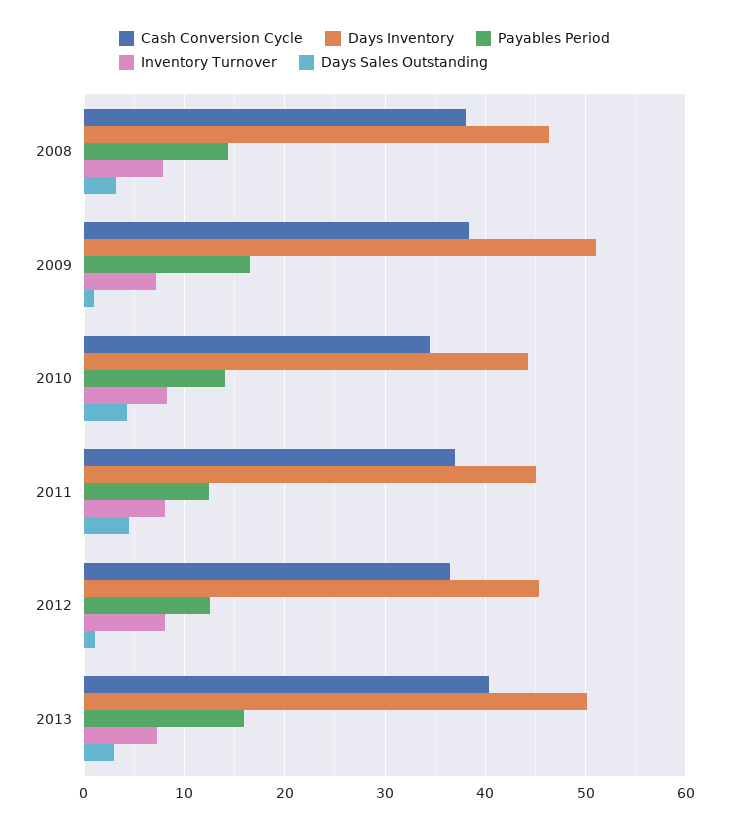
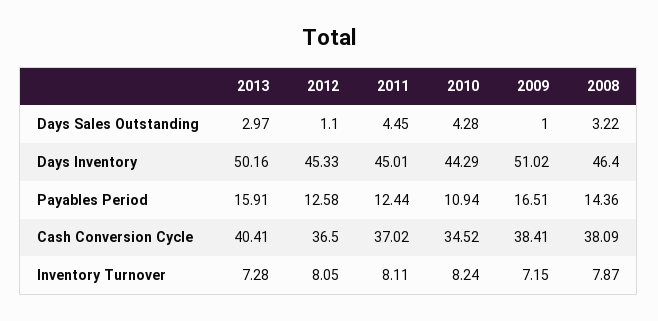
  {
    "Cash Conversion Cycle": {
      "2008": 38.09,
      "2009": 38.41,
      "2010": 34.52,
      "2011": 37.02,
      "2012": 36.5,
      "2013": 40.41
    },
    "Days Inventory": {
      "2008": 46.4,
      "2009": 51.02,
      "2010": 44.29,
      "2011": 45.01,
      "2012": 45.33,
      "2013": 50.16
    },
    "Payables Period": {
      "2008": 14.36,
      "2009": 16.51,
-     "2010": 14,
+     "2010": 10.94,
      "2011": 12.44,
      "2012": 12.58,
      "2013": 15.91
    },
    "Inventory Turnover": {
      "2008": 7.87,
      "2009": 7.15,
      "2010": 8.24,
      "2011": 8.11,
      "2012": 8.05,
      "2013": 7.28
    },
    "Days Sales Outstanding": {
      "2008": 3.22,
      "2009": 1,
      "2010": 4.28,
      "2011": 4.45,
      "2012": 1.1,
      "2013": 2.97
    }
  }

